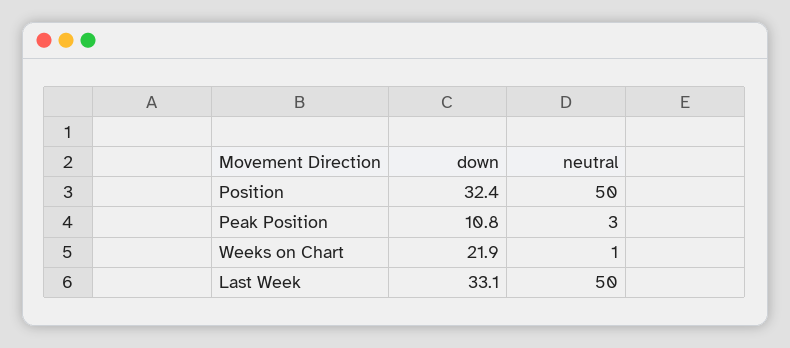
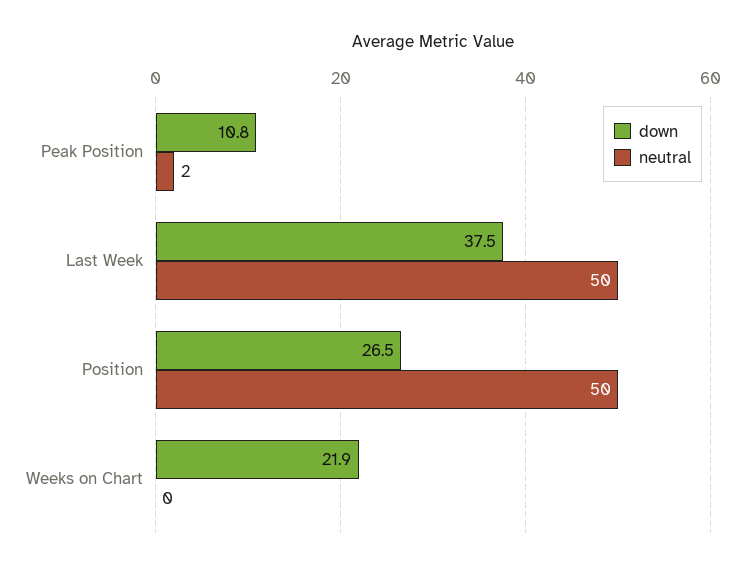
  {
    "down": {
-     "Position": 32.4,
+     "Position": 26.5,
      "Peak Position": 10.8,
      "Weeks on Chart": 21.9,
-     "Last Week": 33.1
+     "Last Week": 37.5
    },
    "neutral": {
      "Position": 50,
-     "Peak Position": 3,
+     "Peak Position": 2,
-     "Weeks on Chart": 1,
+     "Weeks on Chart": 0,
      "Last Week": 50
    }
  }

